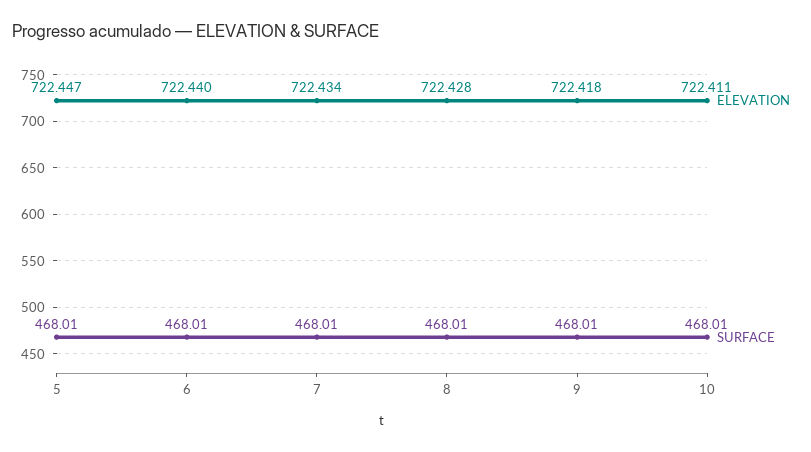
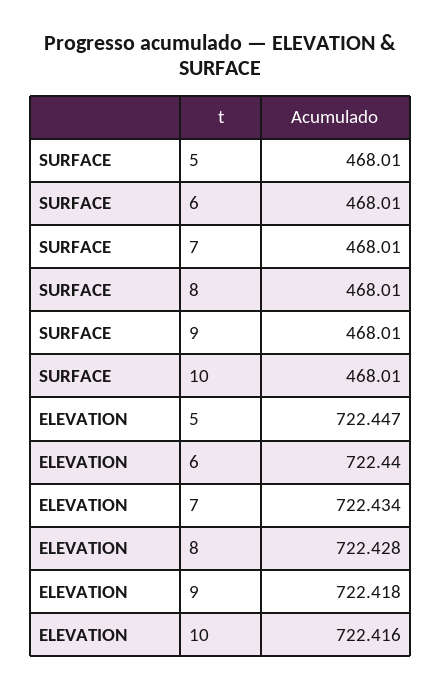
  {
    "ELEVATION": {
      "5": 722.447,
      "6": 722.44,
      "7": 722.434,
      "8": 722.428,
      "9": 722.418,
-     "10": 722.411
+     "10": 722.416
    },
    "SURFACE": {
      "5": 468.01,
      "6": 468.01,
      "7": 468.01,
      "8": 468.01,
      "9": 468.01,
      "10": 468.01
    }
  }

